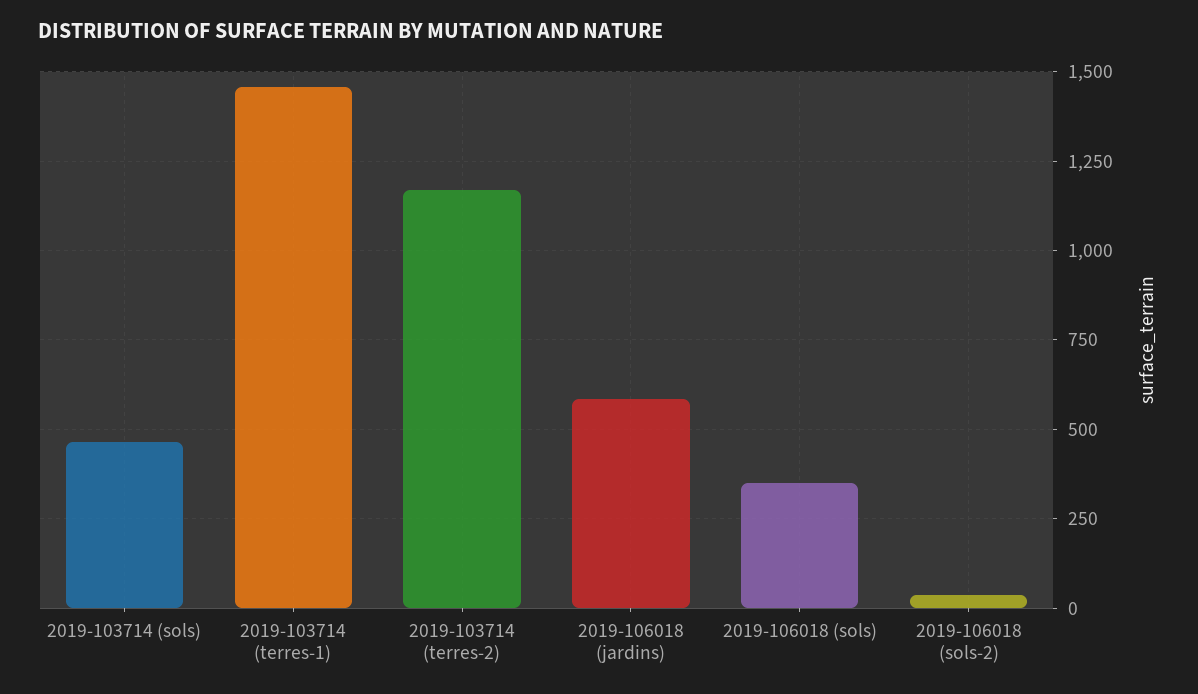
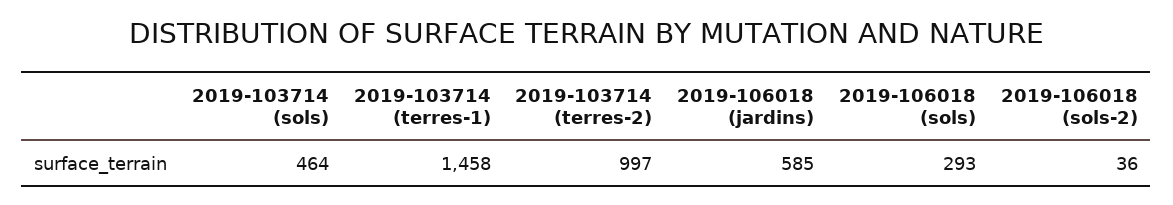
  {
    "2019-103714 (sols)": 464,
    "2019-103714 (terres-1)": 1458,
-   "2019-103714 (terres-2)": 1175,
+   "2019-103714 (terres-2)": 997,
    "2019-106018 (jardins)": 585,
-   "2019-106018 (sols)": 350,
+   "2019-106018 (sols)": 293,
    "2019-106018 (sols-2)": 36
  }

